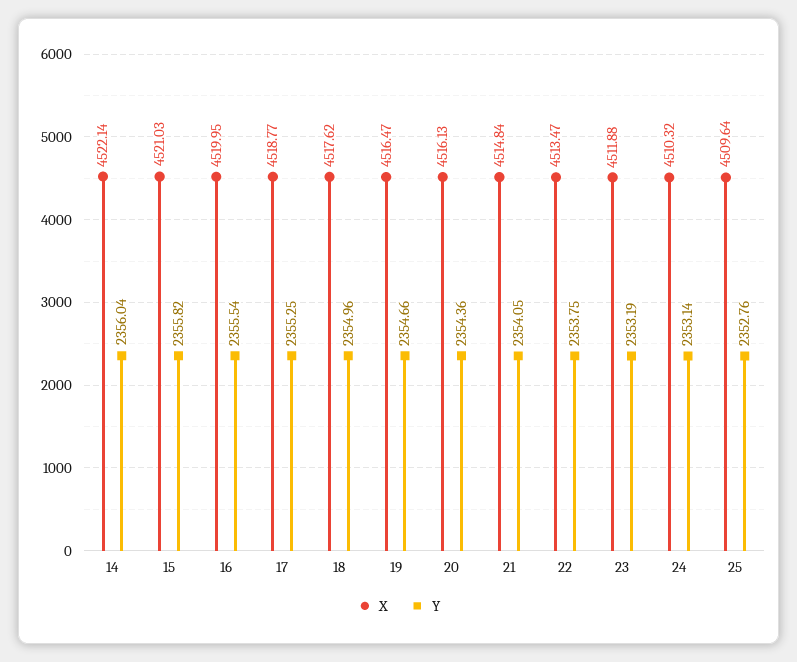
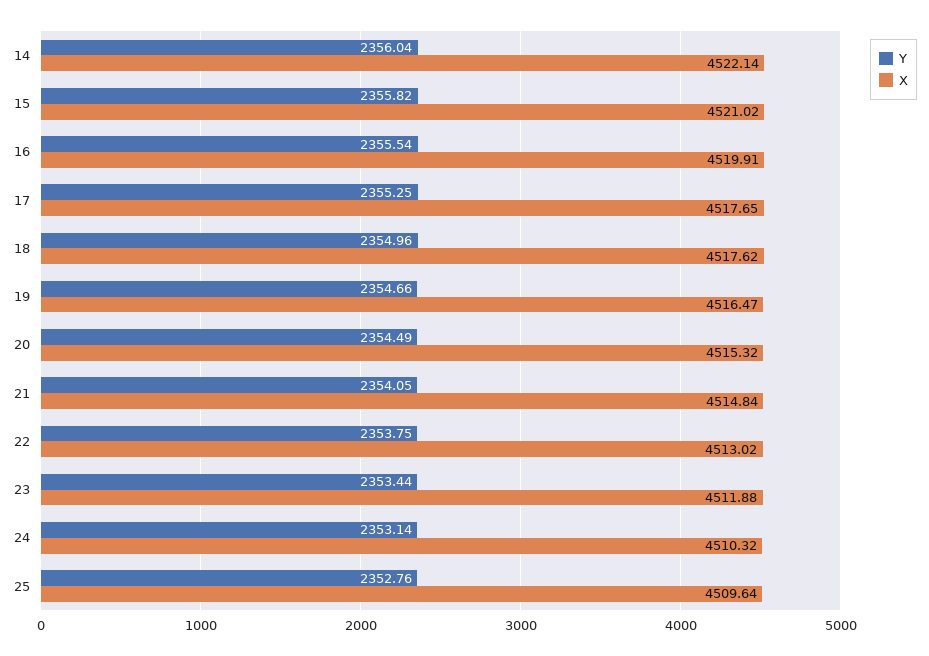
  {
    "X": {
      "14": 4522.14,
-     "15": 4521.03,
+     "15": 4521.02,
-     "16": 4519.95,
+     "16": 4519.91,
-     "17": 4518.77,
+     "17": 4517.65,
      "18": 4517.62,
      "19": 4516.47,
-     "20": 4516.13,
+     "20": 4515.32,
      "21": 4514.84,
-     "22": 4513.47,
+     "22": 4513.02,
      "23": 4511.88,
      "24": 4510.32,
      "25": 4509.64
    },
    "Y": {
      "14": 2356.04,
      "15": 2355.82,
      "16": 2355.54,
      "17": 2355.25,
      "18": 2354.96,
      "19": 2354.66,
-     "20": 2354.36,
+     "20": 2354.49,
      "21": 2354.05,
      "22": 2353.75,
-     "23": 2353.19,
+     "23": 2353.44,
      "24": 2353.14,
      "25": 2352.76
    }
  }

